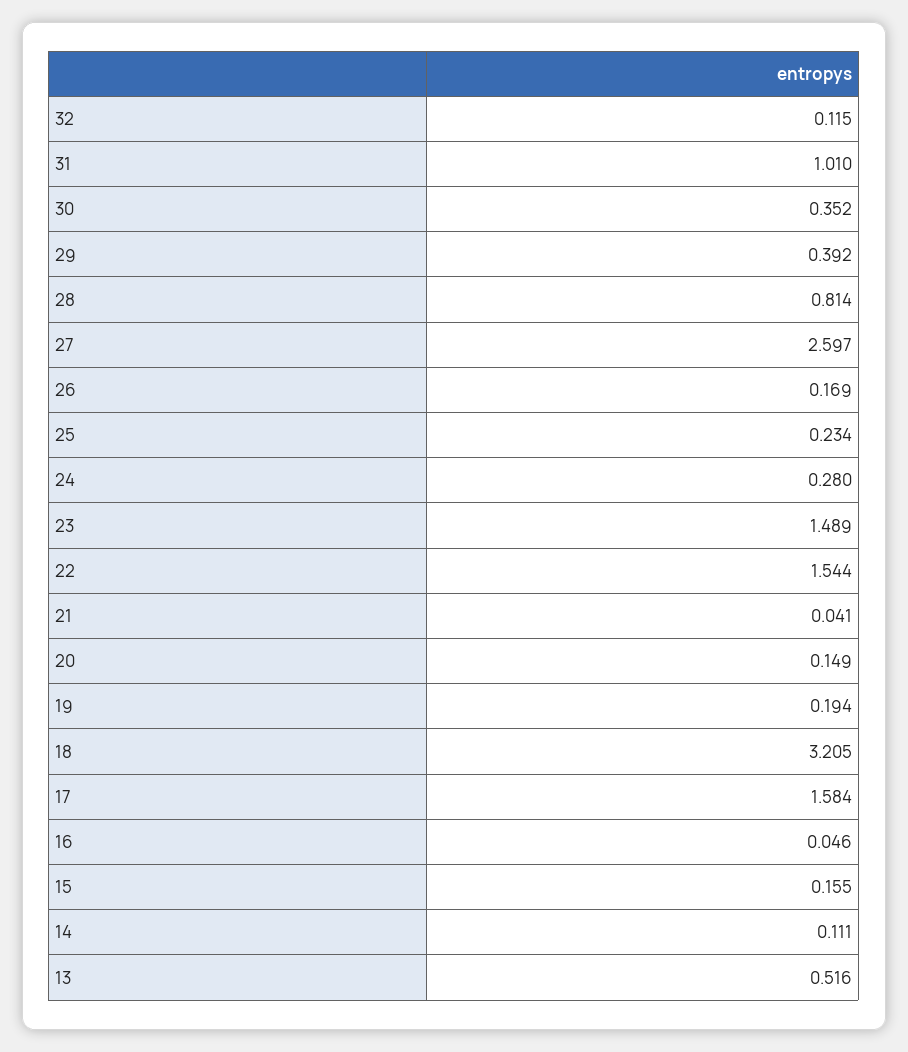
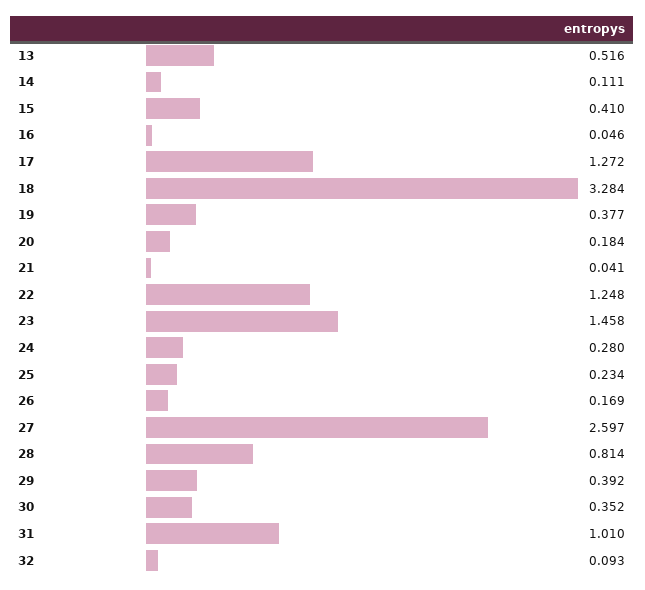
  {
-   "32": 0.115,
+   "32": 0.093,
    "31": 1.01,
    "30": 0.352,
    "29": 0.392,
    "28": 0.814,
    "27": 2.597,
    "26": 0.169,
    "25": 0.234,
    "24": 0.28,
-   "23": 1.489,
+   "23": 1.458,
-   "22": 1.544,
+   "22": 1.248,
    "21": 0.041,
-   "20": 0.149,
+   "20": 0.184,
-   "19": 0.194,
+   "19": 0.377,
-   "18": 3.205,
+   "18": 3.284,
-   "17": 1.584,
+   "17": 1.272,
    "16": 0.046,
-   "15": 0.155,
+   "15": 0.41,
    "14": 0.111,
    "13": 0.516
  }

